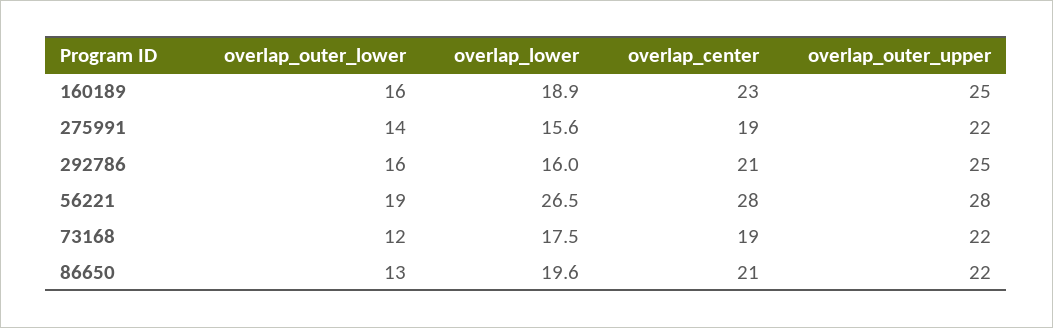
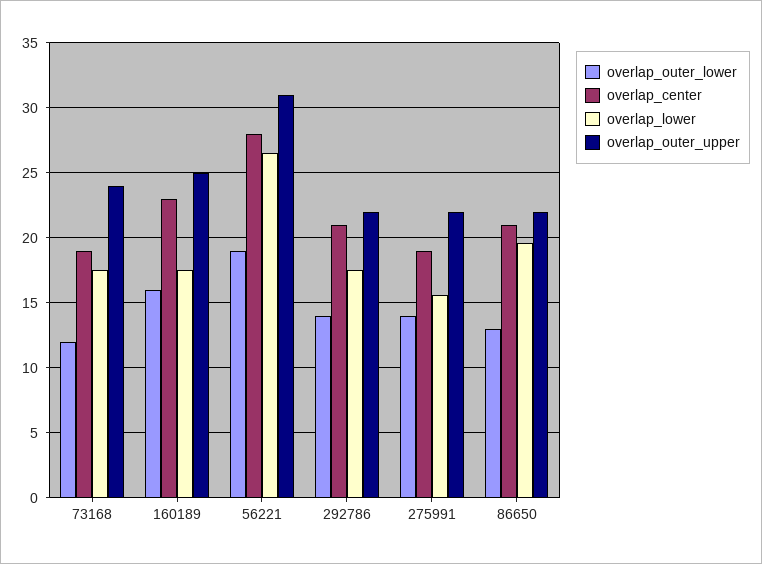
  {
    "overlap_outer_lower": {
      "160189": 16,
      "275991": 14,
-     "292786": 16,
+     "292786": 14,
      "56221": 19,
      "73168": 12,
      "86650": 13
    },
    "overlap_lower": {
-     "160189": 18.9,
+     "160189": 17.5,
      "275991": 15.6,
-     "292786": 16,
+     "292786": 17.5,
      "56221": 26.5,
      "73168": 17.5,
      "86650": 19.6
    },
    "overlap_center": {
      "160189": 23,
      "275991": 19,
      "292786": 21,
      "56221": 28,
      "73168": 19,
      "86650": 21
    },
    "overlap_outer_upper": {
      "160189": 25,
      "275991": 22,
-     "292786": 25,
+     "292786": 22,
-     "56221": 28,
+     "56221": 31,
-     "73168": 22,
+     "73168": 24,
      "86650": 22
    }
  }

